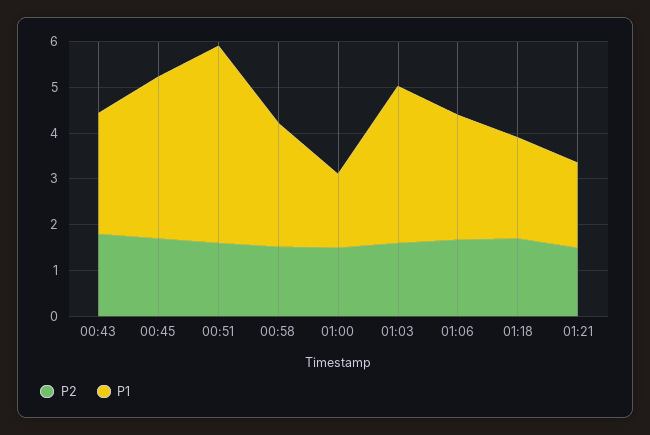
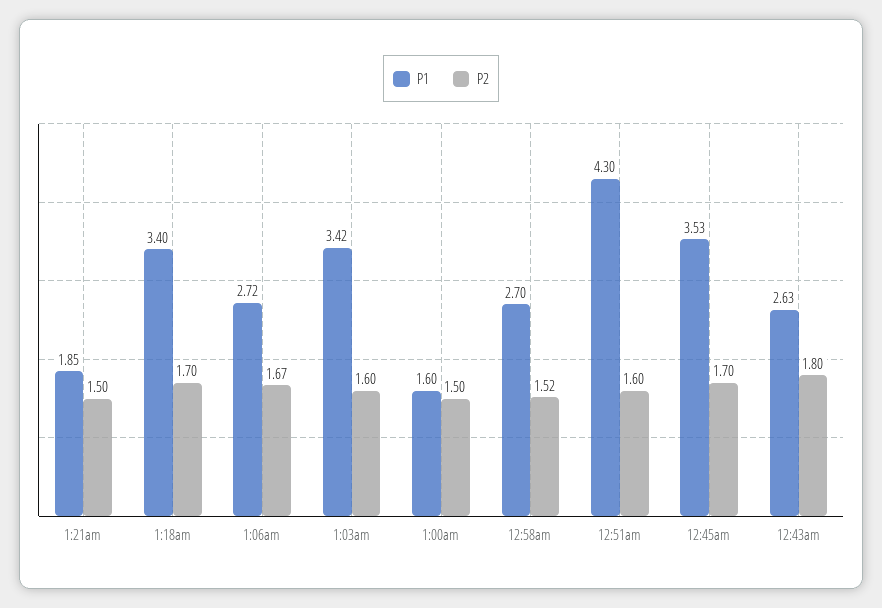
  {
    "P2": {
      "00:43": 1.8,
      "00:45": 1.7,
      "00:51": 1.6,
      "00:58": 1.52,
      "01:00": 1.5,
      "01:03": 1.6,
      "01:06": 1.67,
      "01:18": 1.7,
      "01:21": 1.5
    },
    "P1": {
      "00:43": 2.63,
      "00:45": 3.53,
      "00:51": 4.3,
      "00:58": 2.7,
      "01:00": 1.6,
      "01:03": 3.42,
      "01:06": 2.72,
-     "01:18": 2.2,
+     "01:18": 3.4,
      "01:21": 1.85
    }
  }

